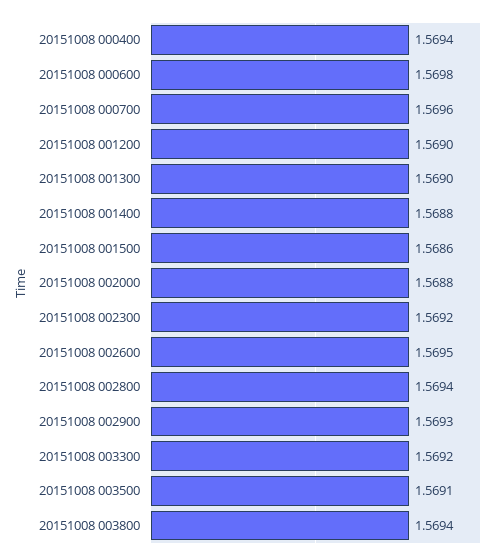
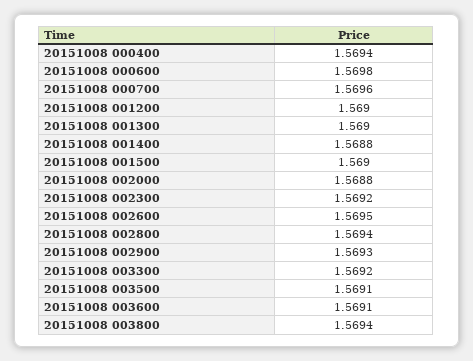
  {
    "20151008 000400": 1.5694,
    "20151008 000600": 1.5698,
    "20151008 000700": 1.5696,
    "20151008 001200": 1.569,
    "20151008 001300": 1.569,
    "20151008 001400": 1.5688,
-   "20151008 001500": 1.5686,
+   "20151008 001500": 1.569,
    "20151008 002000": 1.5688,
    "20151008 002300": 1.5692,
    "20151008 002600": 1.5695,
    "20151008 002800": 1.5694,
    "20151008 002900": 1.5693,
    "20151008 003300": 1.5692,
    "20151008 003500": 1.5691,
-   "20151008 003800": 1.5694
+   "20151008 003800": 1.5694,
+   "20151008 003600": 1.5691
  }

